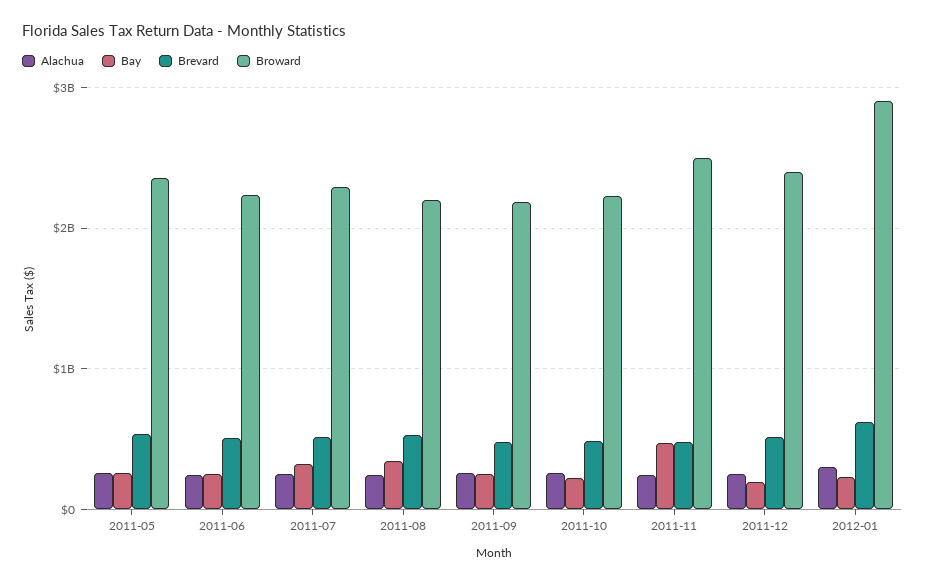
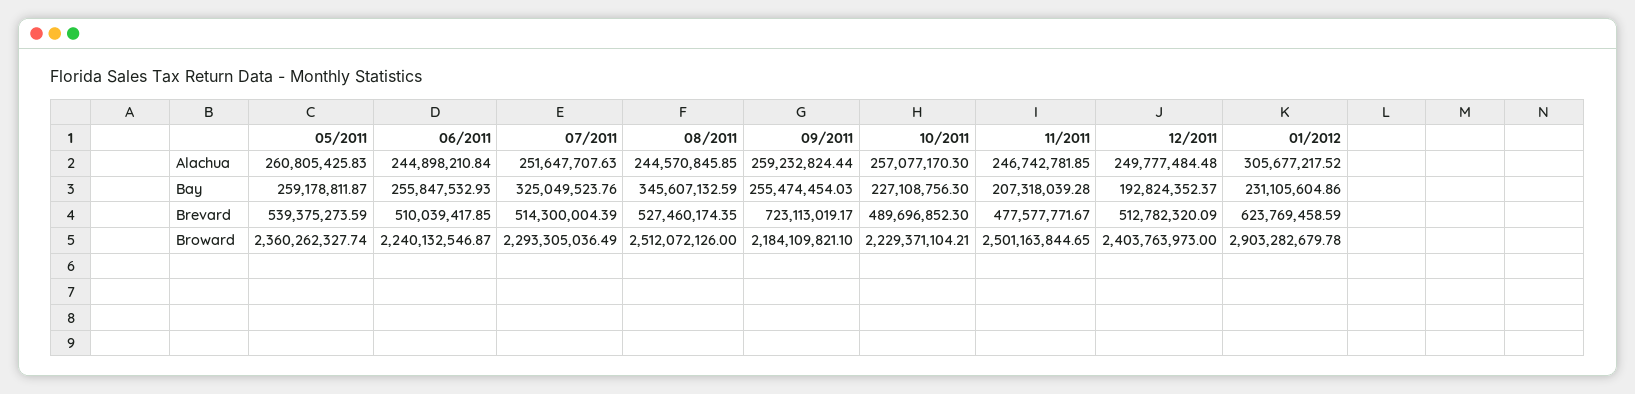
  {
    "Alachua": {
      "2011-05": 260805425.83,
      "2011-06": 244898210.84,
      "2011-07": 251647707.63,
      "2011-08": 244570845.85,
      "2011-09": 259232824.44,
      "2011-10": 257077170.3,
      "2011-11": 246742781.85,
      "2011-12": 249777484.48,
      "2012-01": 305677217.52
    },
    "Bay": {
      "2011-05": 259178811.87,
      "2011-06": 255847532.93,
      "2011-07": 325049523.76,
      "2011-08": 345607132.59,
      "2011-09": 255474454.03,
      "2011-10": 227108756.3,
-     "2011-11": 500000000,
+     "2011-11": 207318039.28,
      "2011-12": 192824352.37,
      "2012-01": 231105604.86
    },
    "Brevard": {
      "2011-05": 539375273.59,
      "2011-06": 510039417.85,
      "2011-07": 514300004.39,
      "2011-08": 527460174.35,
-     "2011-09": 500000000,
+     "2011-09": 723113019.17,
      "2011-10": 489696852.3,
      "2011-11": 477577771.67,
      "2011-12": 512782320.09,
      "2012-01": 623769458.59
    },
    "Broward": {
      "2011-05": 2360262327.74,
      "2011-06": 2240132546.87,
      "2011-07": 2293305036.49,
-     "2011-08": 2200000000,
+     "2011-08": 2512072126,
      "2011-09": 2184109821.1,
      "2011-10": 2229371104.21,
      "2011-11": 2501163844.65,
      "2011-12": 2403763973,
      "2012-01": 2903282679.78
    }
  }

